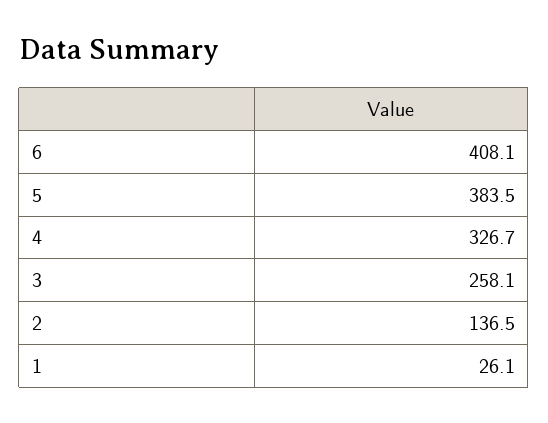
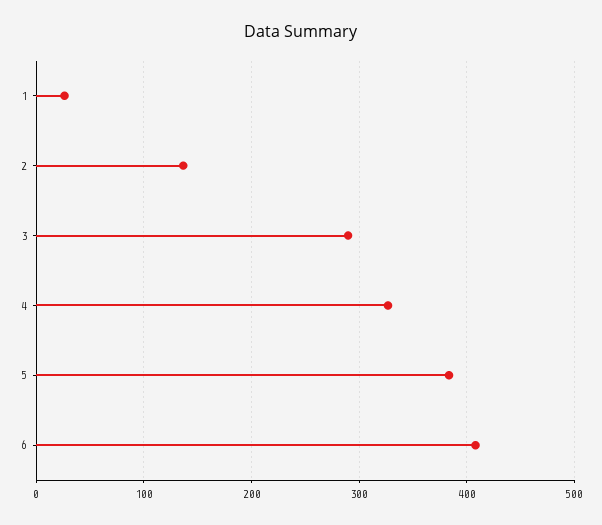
  {
    "6": 408.1,
    "5": 383.5,
    "4": 326.7,
-   "3": 258.1,
+   "3": 290,
    "2": 136.5,
    "1": 26.1
  }

